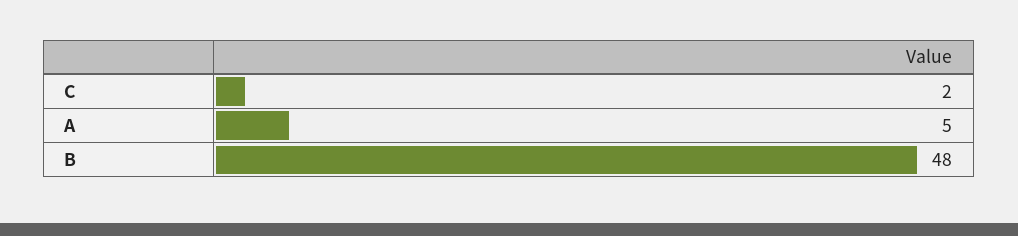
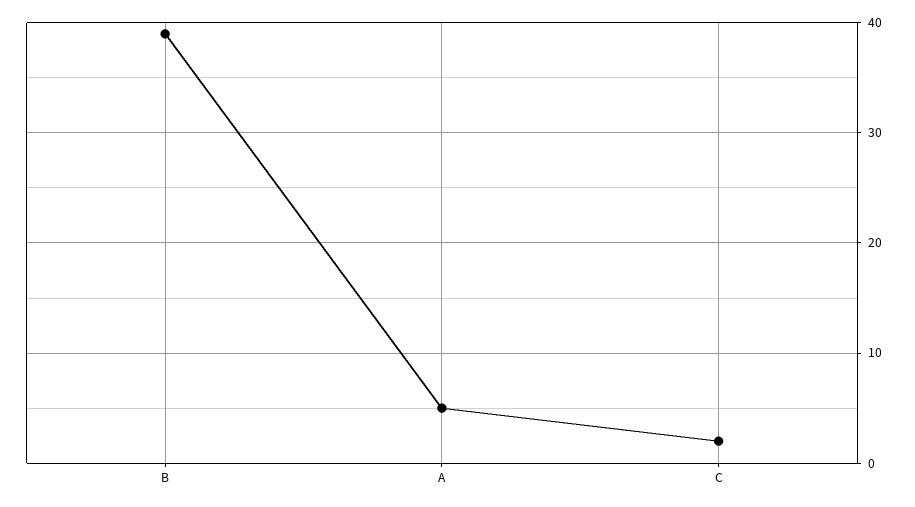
  {
    "C": 2,
    "A": 5,
-   "B": 48
+   "B": 39
  }

